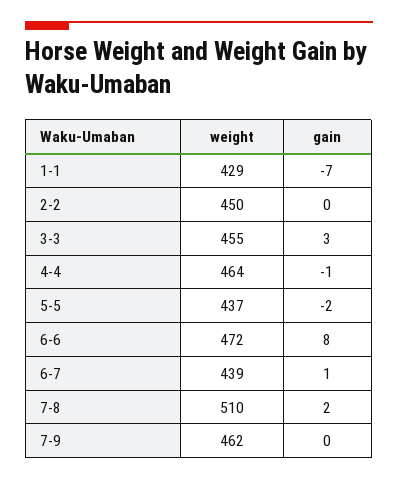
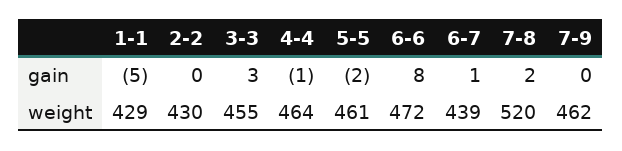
  {
    "weight": {
      "1-1": 429,
-     "2-2": 450,
+     "2-2": 430,
      "3-3": 455,
      "4-4": 464,
-     "5-5": 437,
+     "5-5": 461,
      "6-6": 472,
      "6-7": 439,
-     "7-8": 510,
+     "7-8": 520,
      "7-9": 462
    },
    "gain": {
-     "1-1": -7,
+     "1-1": -5,
      "2-2": 0,
      "3-3": 3,
      "4-4": -1,
      "5-5": -2,
      "6-6": 8,
      "6-7": 1,
      "7-8": 2,
      "7-9": 0
    }
  }

